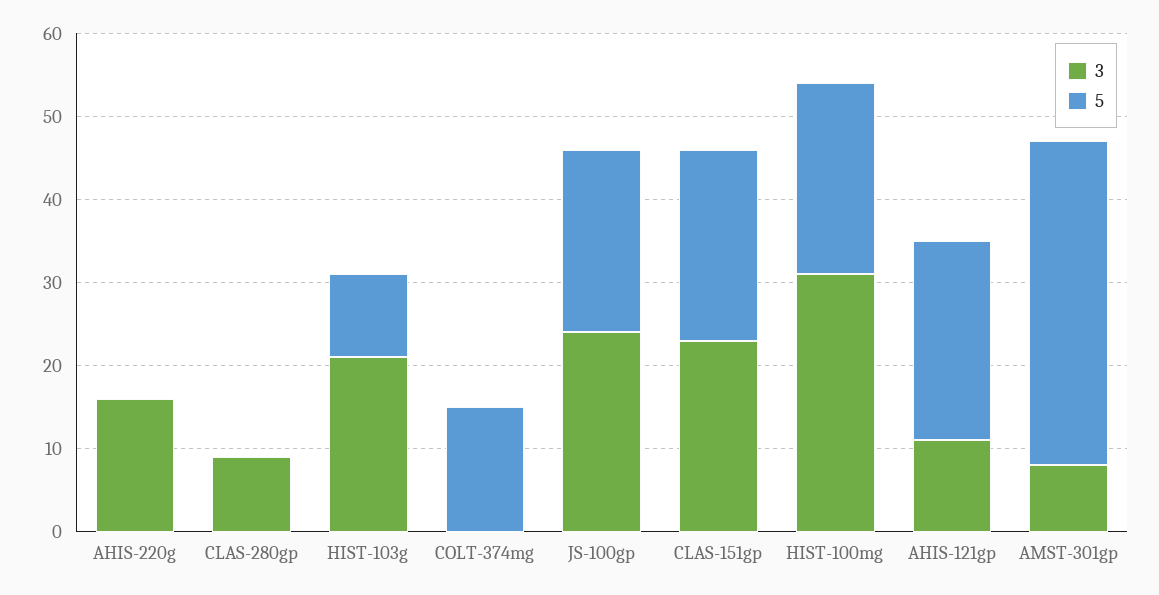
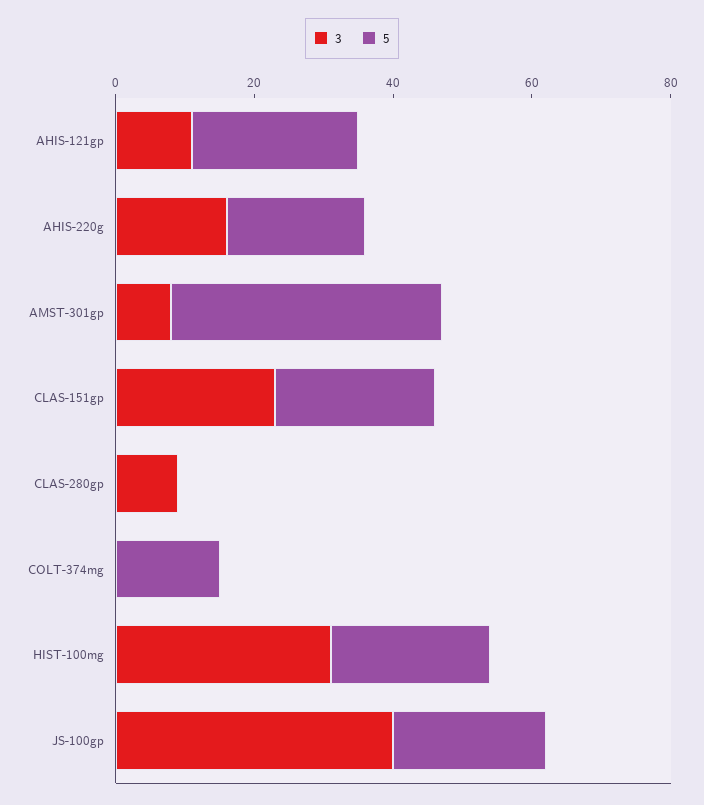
  {
    "3": {
      "AHIS-220g": 16,
      "CLAS-280gp": 9,
-     "HIST-103g": 21,
      "COLT-374mg": 0,
-     "JS-100gp": 24,
+     "JS-100gp": 40,
      "CLAS-151gp": 23,
      "HIST-100mg": 31,
      "AHIS-121gp": 11,
      "AMST-301gp": 8
    },
    "5": {
-     "AHIS-220g": 0,
+     "AHIS-220g": 20,
      "CLAS-280gp": 0,
-     "HIST-103g": 10,
      "COLT-374mg": 15,
      "JS-100gp": 22,
      "CLAS-151gp": 23,
      "HIST-100mg": 23,
      "AHIS-121gp": 24,
      "AMST-301gp": 39
    }
  }

